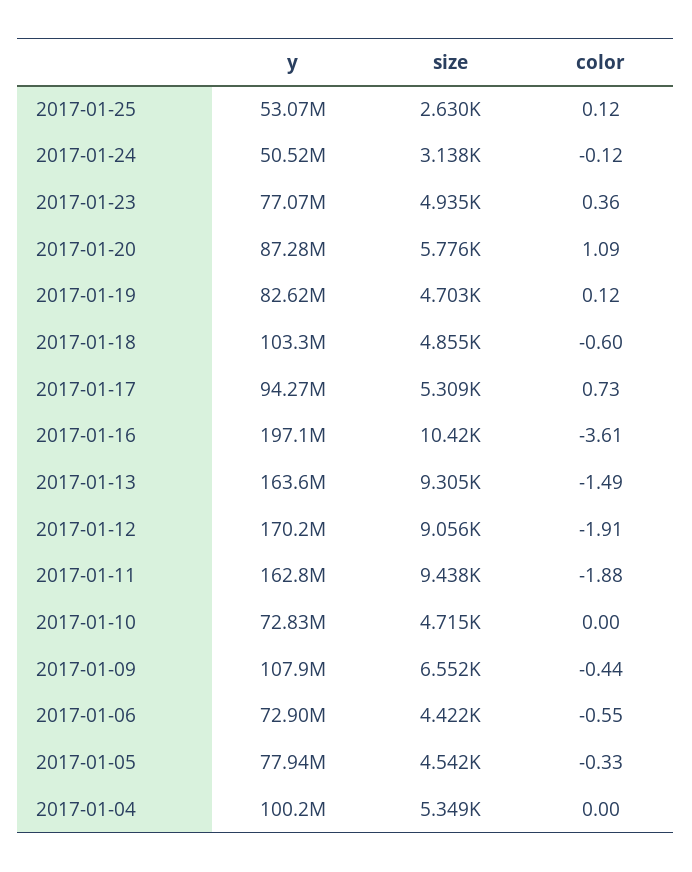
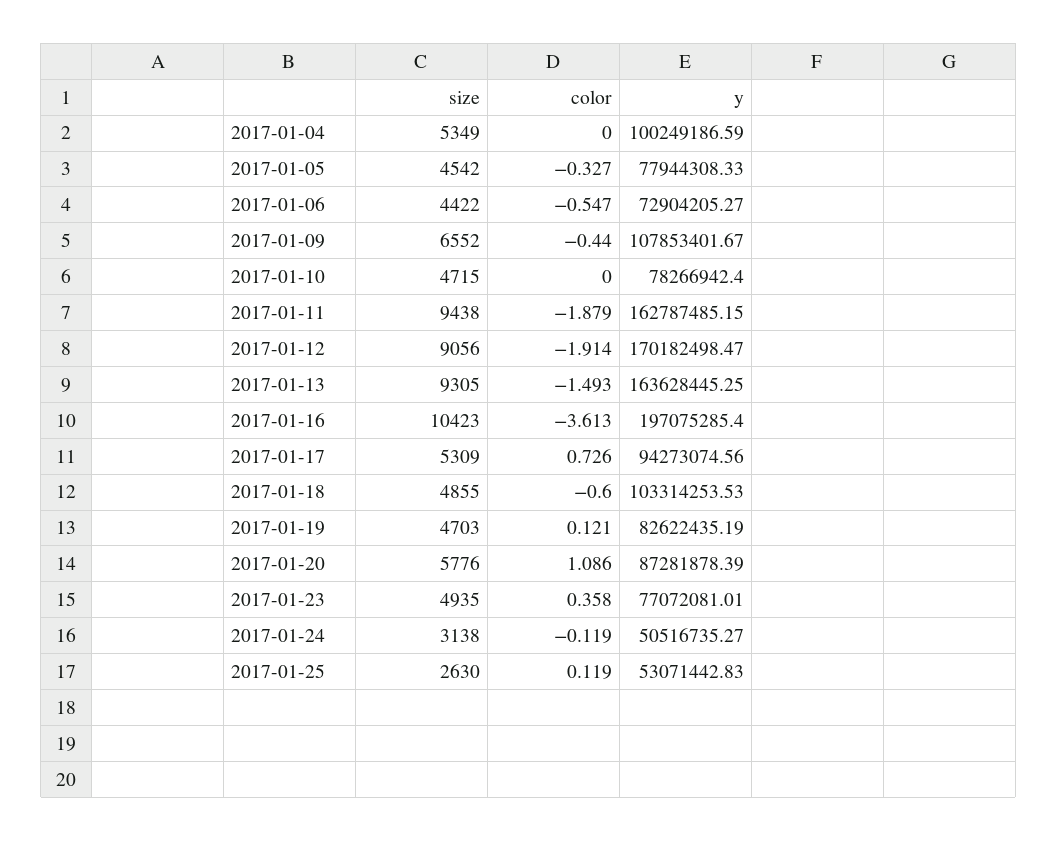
  {
    "y": {
      "2017-01-25": 53071442.83,
      "2017-01-24": 50516735.27,
      "2017-01-23": 77072081.01,
      "2017-01-20": 87281878.39,
      "2017-01-19": 82622435.19,
      "2017-01-18": 103314253.53,
      "2017-01-17": 94273074.56,
      "2017-01-16": 197075285.4,
      "2017-01-13": 163628445.25,
      "2017-01-12": 170182498.47,
      "2017-01-11": 162787485.15,
-     "2017-01-10": 72830000,
+     "2017-01-10": 78266942.4,
      "2017-01-09": 107853401.67,
      "2017-01-06": 72904205.27,
      "2017-01-05": 77944308.33,
      "2017-01-04": 100249186.59
    },
    "size": {
      "2017-01-25": 2630,
      "2017-01-24": 3138,
      "2017-01-23": 4935,
      "2017-01-20": 5776,
      "2017-01-19": 4703,
      "2017-01-18": 4855,
      "2017-01-17": 5309,
      "2017-01-16": 10423,
      "2017-01-13": 9305,
      "2017-01-12": 9056,
      "2017-01-11": 9438,
      "2017-01-10": 4715,
      "2017-01-09": 6552,
      "2017-01-06": 4422,
      "2017-01-05": 4542,
      "2017-01-04": 5349
    },
    "color": {
      "2017-01-25": 0.119,
      "2017-01-24": -0.119,
      "2017-01-23": 0.358,
      "2017-01-20": 1.086,
      "2017-01-19": 0.121,
      "2017-01-18": -0.6,
      "2017-01-17": 0.726,
      "2017-01-16": -3.613,
      "2017-01-13": -1.493,
      "2017-01-12": -1.914,
      "2017-01-11": -1.879,
      "2017-01-10": 0,
      "2017-01-09": -0.44,
      "2017-01-06": -0.547,
      "2017-01-05": -0.327,
      "2017-01-04": 0
    }
  }

